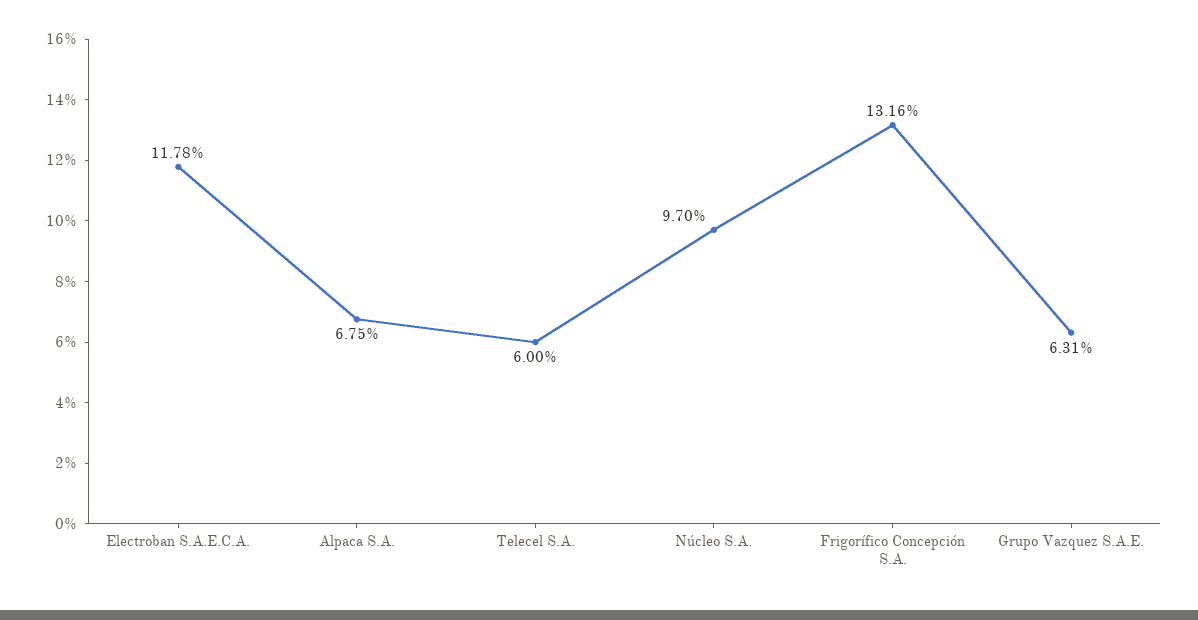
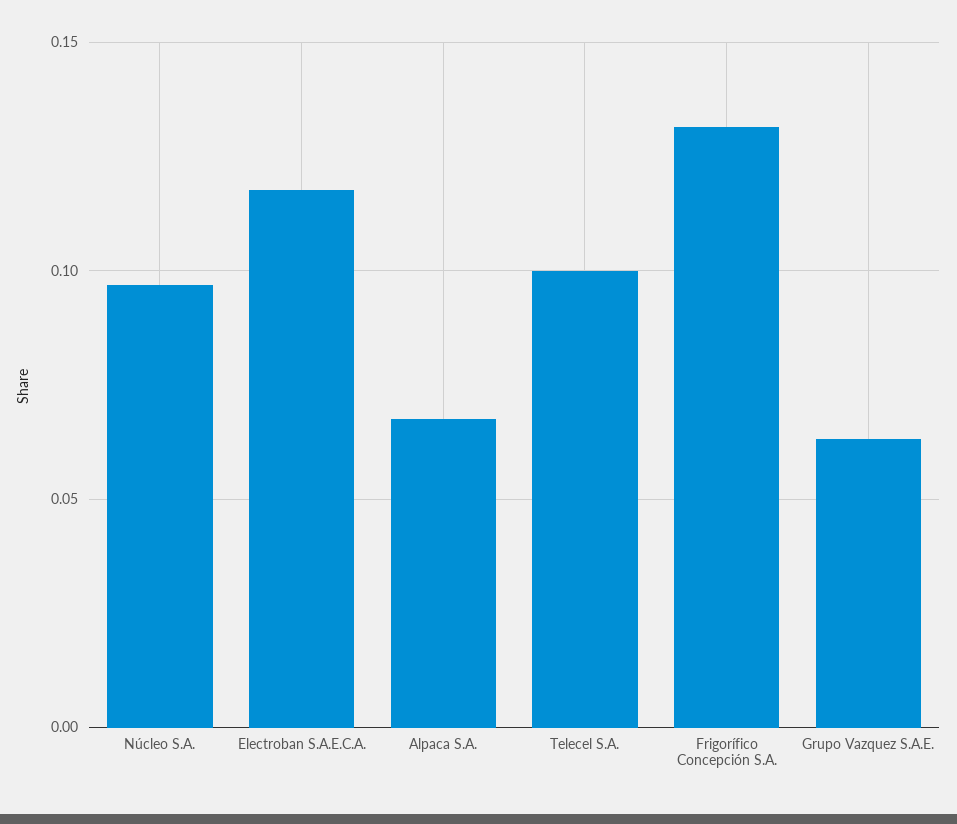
  {
    "Electroban S.A.E.C.A.": 0.1178,
    "Alpaca S.A.": 0.0675,
-   "Telecel S.A.": 0.06,
+   "Telecel S.A.": 0.1,
    "Núcleo S.A.": 0.097,
    "Frigorífico Concepción S.A.": 0.1316,
    "Grupo Vazquez S.A.E.": 0.0631
  }

